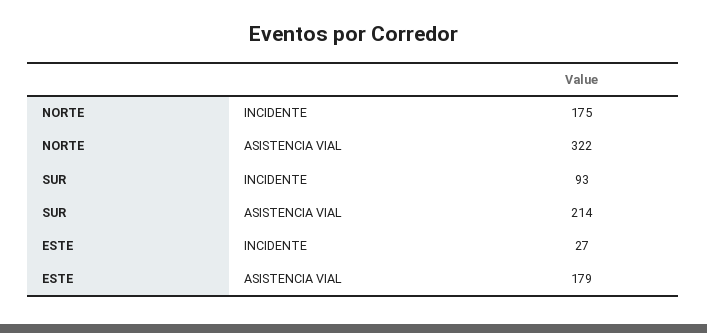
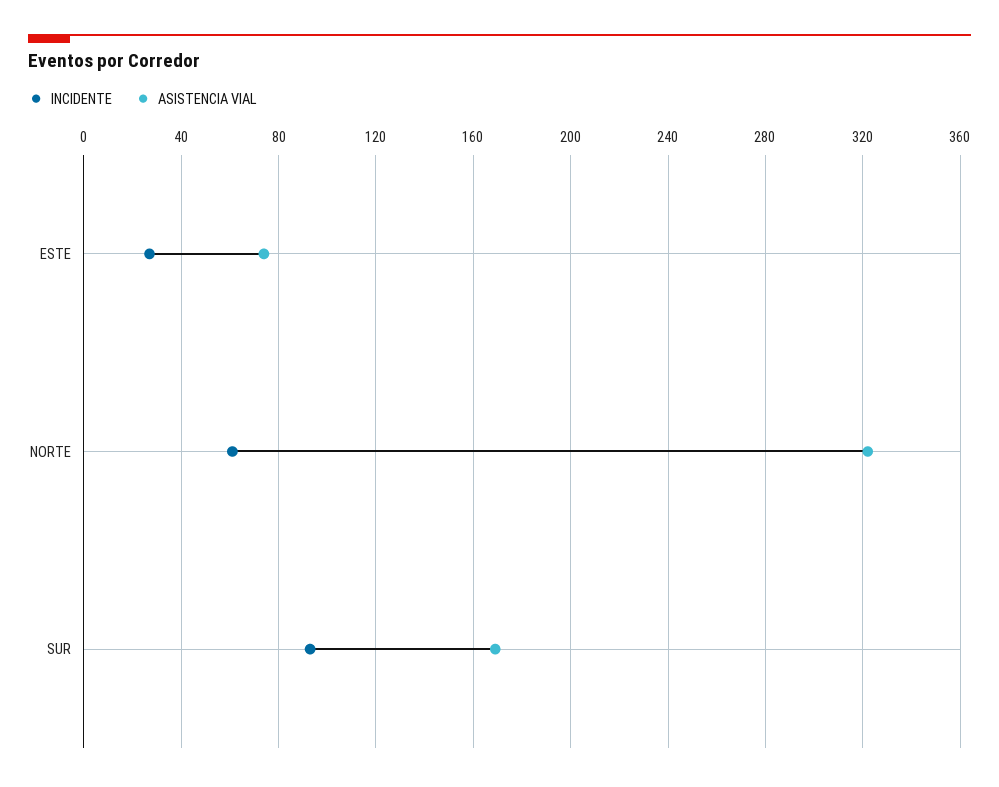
  {
    "INCIDENTE": {
-     "NORTE": 175,
+     "NORTE": 60,
      "SUR": 93,
      "ESTE": 27
    },
    "ASISTENCIA VIAL": {
      "NORTE": 322,
-     "SUR": 214,
+     "SUR": 170,
-     "ESTE": 179
+     "ESTE": 75
    }
  }

